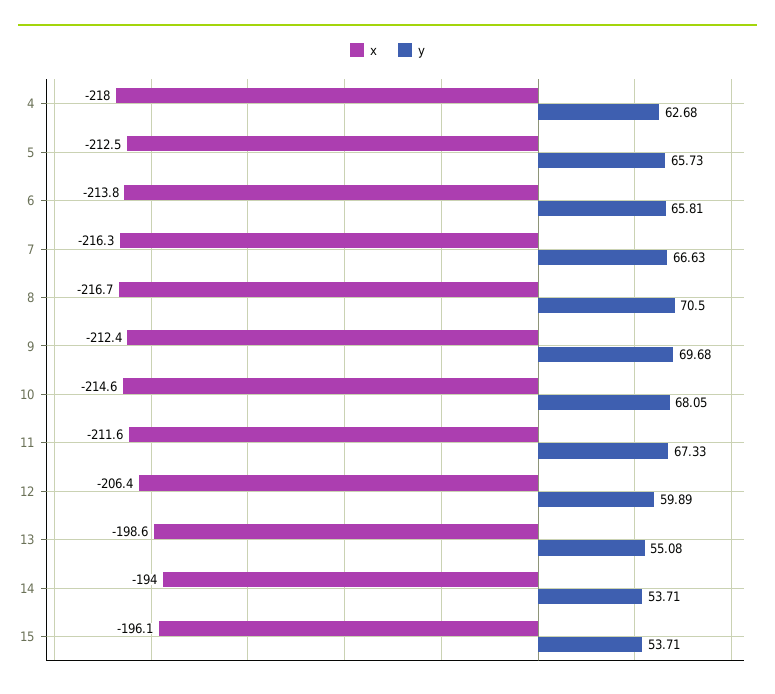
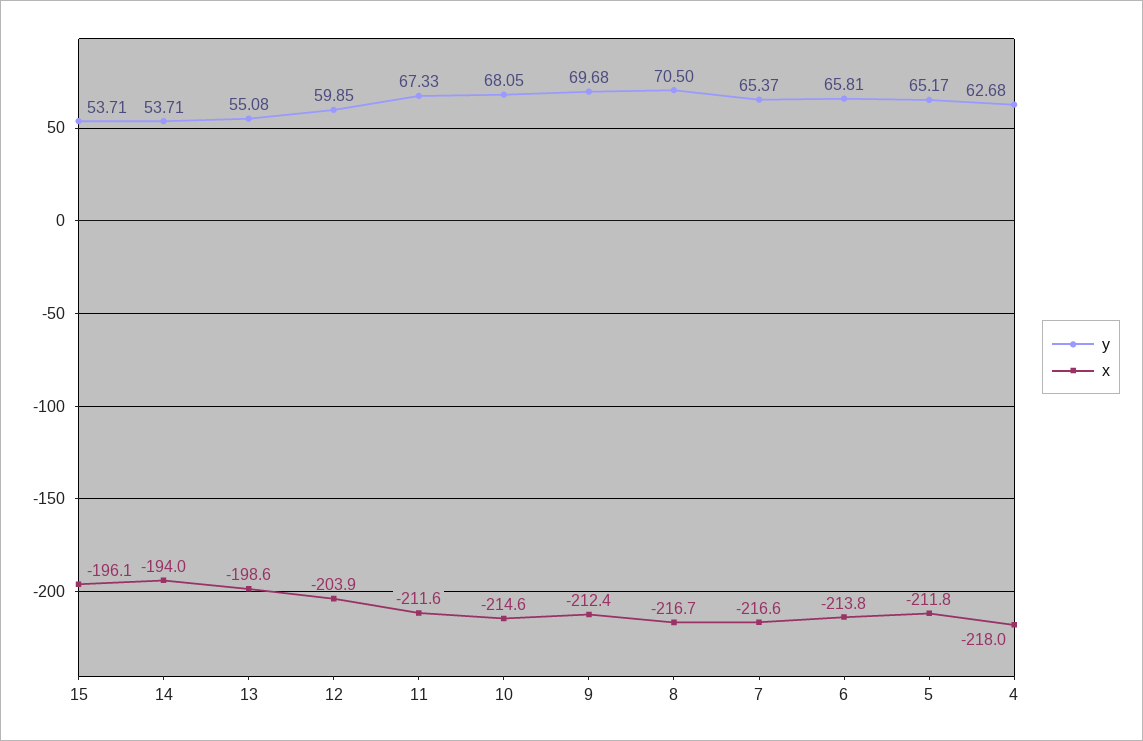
  {
    "x": {
      "4": -218,
-     "5": -212.5,
+     "5": -211.8,
      "6": -213.8,
-     "7": -216.3,
+     "7": -216.6,
      "8": -216.7,
      "9": -212.4,
      "10": -214.6,
      "11": -211.6,
-     "12": -206.4,
+     "12": -203.9,
      "13": -198.6,
      "14": -194,
      "15": -196.1
    },
    "y": {
      "4": 62.68,
-     "5": 65.73,
+     "5": 65.17,
      "6": 65.81,
-     "7": 66.63,
+     "7": 65.37,
      "8": 70.5,
      "9": 69.68,
      "10": 68.05,
      "11": 67.33,
-     "12": 59.89,
+     "12": 59.85,
      "13": 55.08,
      "14": 53.71,
      "15": 53.71
    }
  }

